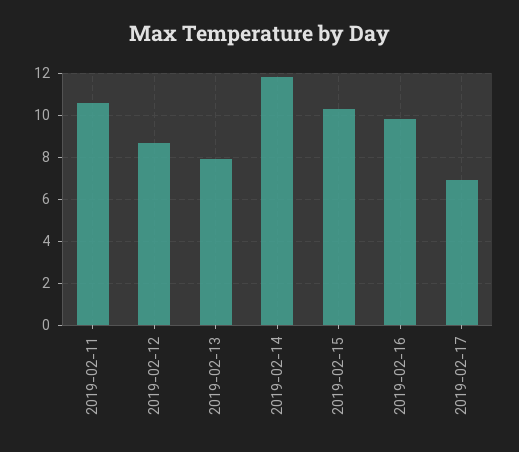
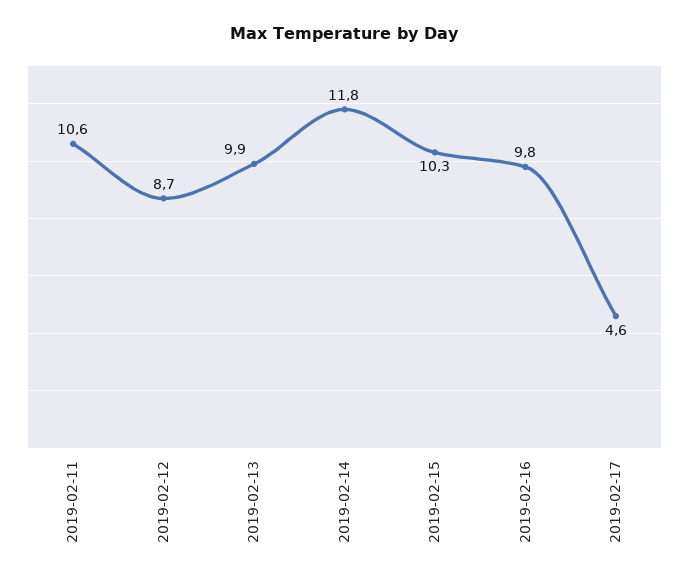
  {
    "2019-02-11": 10.6,
    "2019-02-12": 8.7,
-   "2019-02-13": 8,
+   "2019-02-13": 9.9,
    "2019-02-14": 11.8,
    "2019-02-15": 10.3,
    "2019-02-16": 9.8,
-   "2019-02-17": 7
+   "2019-02-17": 4.6
  }

